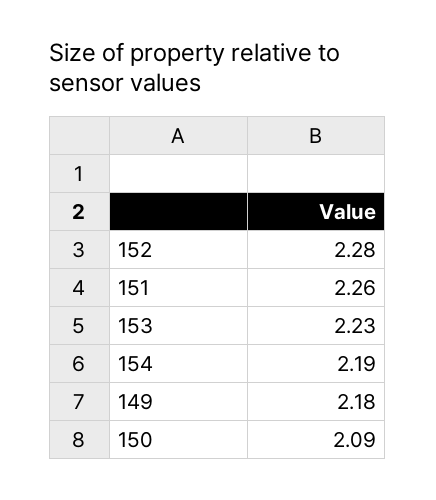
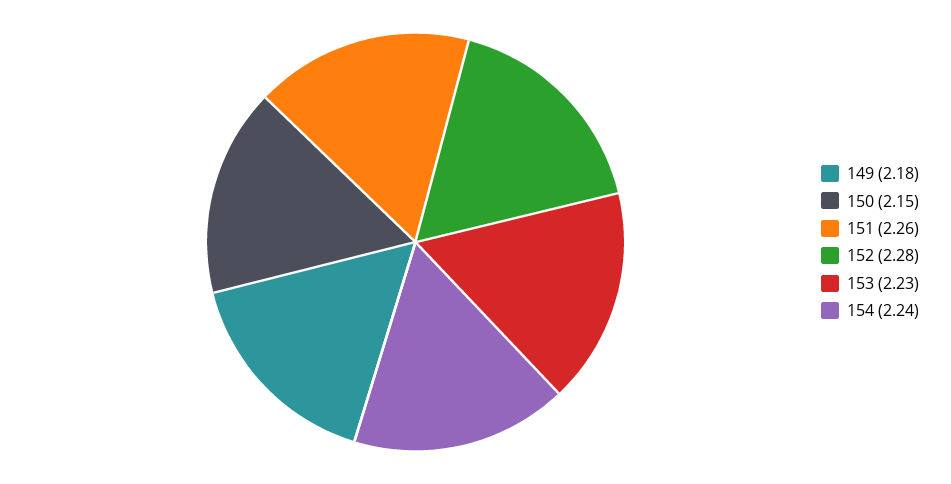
  {
    "152": 2.28,
    "151": 2.26,
    "153": 2.23,
-   "154": 2.19,
+   "154": 2.24,
    "149": 2.18,
-   "150": 2.09
+   "150": 2.15
  }

